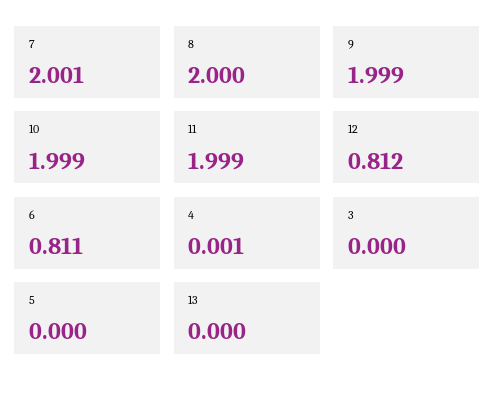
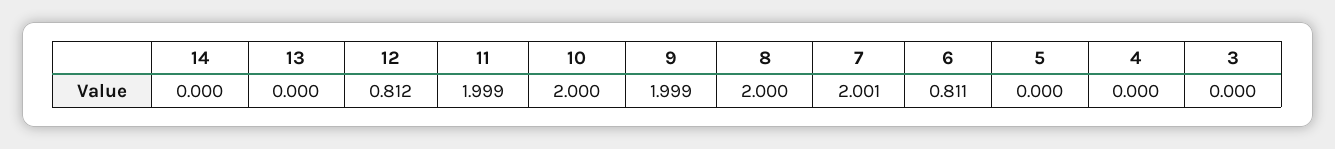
  {
    "7": 2.001,
    "8": 2,
    "9": 1.999,
-   "10": 1.999,
+   "10": 2,
    "11": 1.999,
    "12": 0.812,
    "6": 0.811,
-   "4": 0.001,
+   "4": 0,
    "3": 0,
    "5": 0,
-   "13": 0
+   "13": 0,
+   "14": 0
  }

